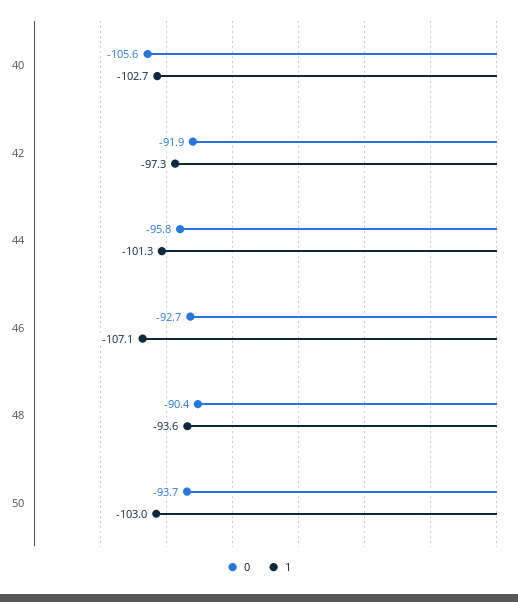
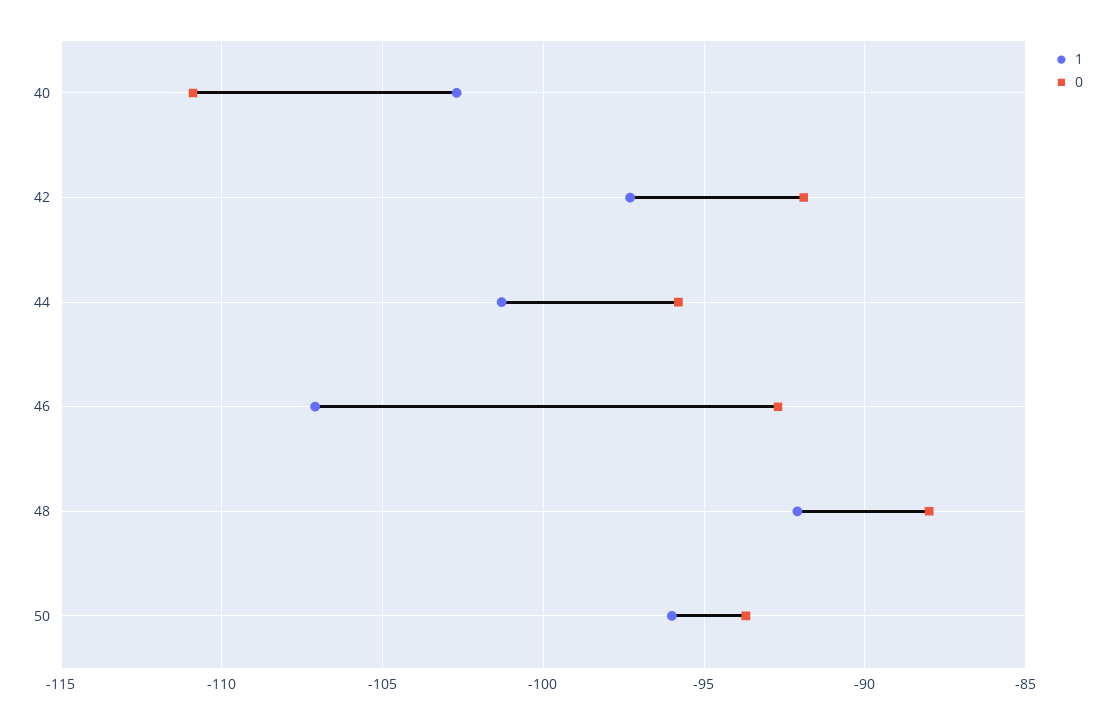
  {
    "0": {
-     "40": -105.6,
+     "40": -111,
      "42": -91.9,
      "44": -95.8,
      "46": -92.7,
-     "48": -90.4,
+     "48": -88,
      "50": -93.7
    },
    "1": {
      "40": -102.7,
      "42": -97.3,
      "44": -101.3,
      "46": -107.1,
-     "48": -93.6,
+     "48": -92,
-     "50": -103
+     "50": -96
    }
  }

